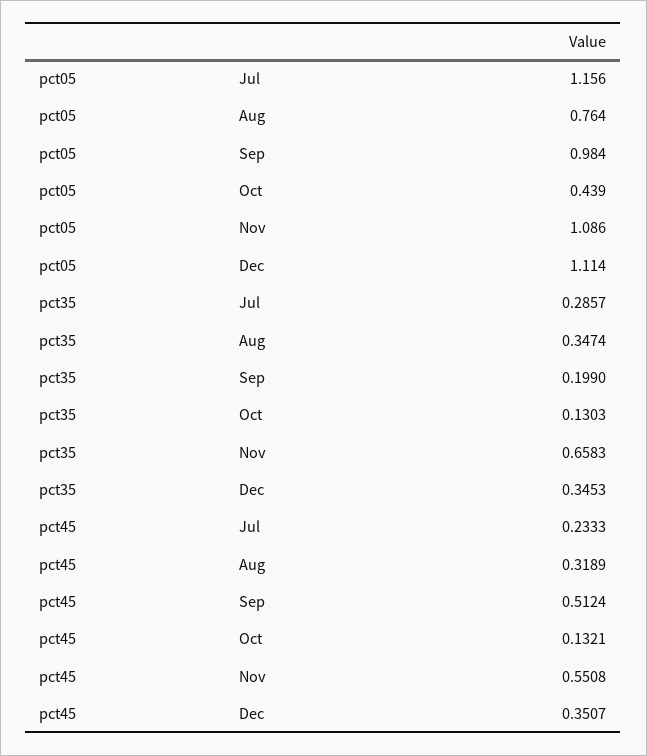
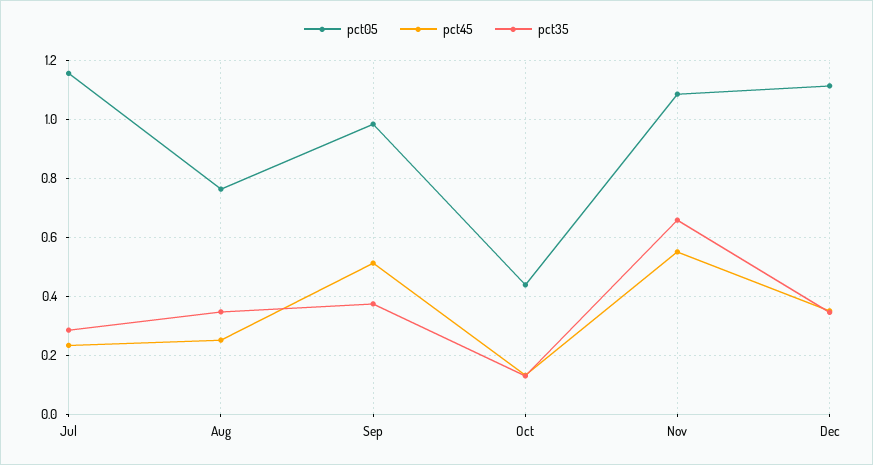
  {
    "pct05": {
      "Jul": 1.156,
      "Aug": 0.764,
      "Sep": 0.984,
      "Oct": 0.439,
      "Nov": 1.086,
      "Dec": 1.114
    },
    "pct35": {
      "Jul": 0.2857,
      "Aug": 0.3474,
-     "Sep": 0.199,
+     "Sep": 0.375,
      "Oct": 0.1303,
      "Nov": 0.6583,
      "Dec": 0.3453
    },
    "pct45": {
      "Jul": 0.2333,
-     "Aug": 0.3189,
+     "Aug": 0.25,
      "Sep": 0.5124,
      "Oct": 0.1321,
      "Nov": 0.5508,
      "Dec": 0.3507
    }
  }

